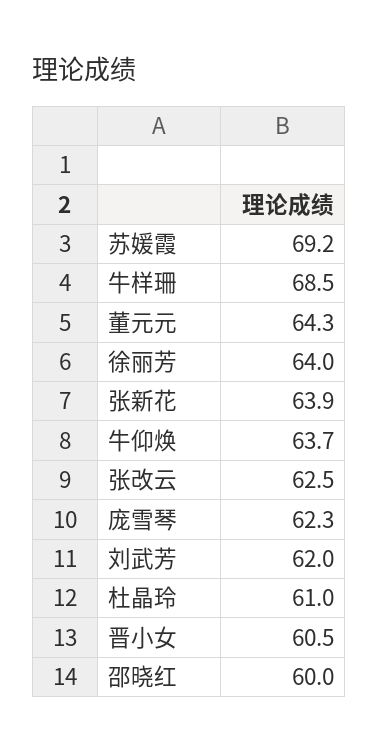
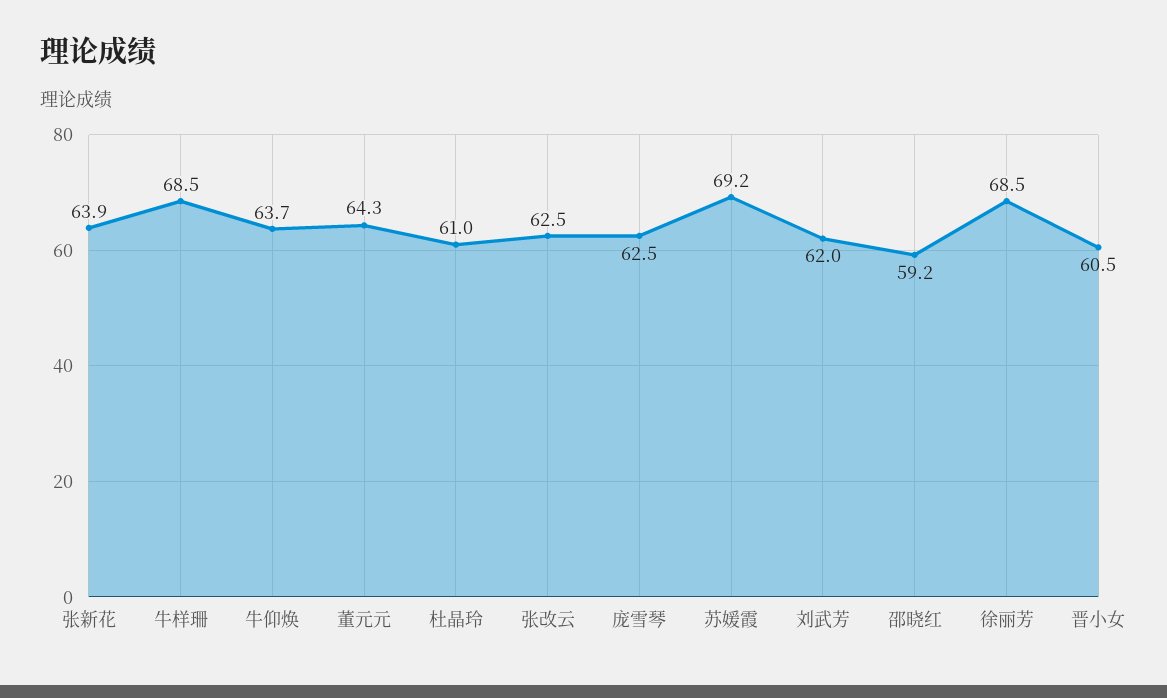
  {
    "苏媛霞": 69.2,
    "牛样珊": 68.5,
    "董元元": 64.3,
-   "徐丽芳": 64,
+   "徐丽芳": 68.5,
    "张新花": 63.9,
    "牛仰焕": 63.7,
    "张改云": 62.5,
-   "庞雪琴": 62.3,
+   "庞雪琴": 62.5,
    "刘武芳": 62,
    "杜晶玲": 61,
    "晋小女": 60.5,
-   "邵晓红": 60
+   "邵晓红": 59.2
  }

